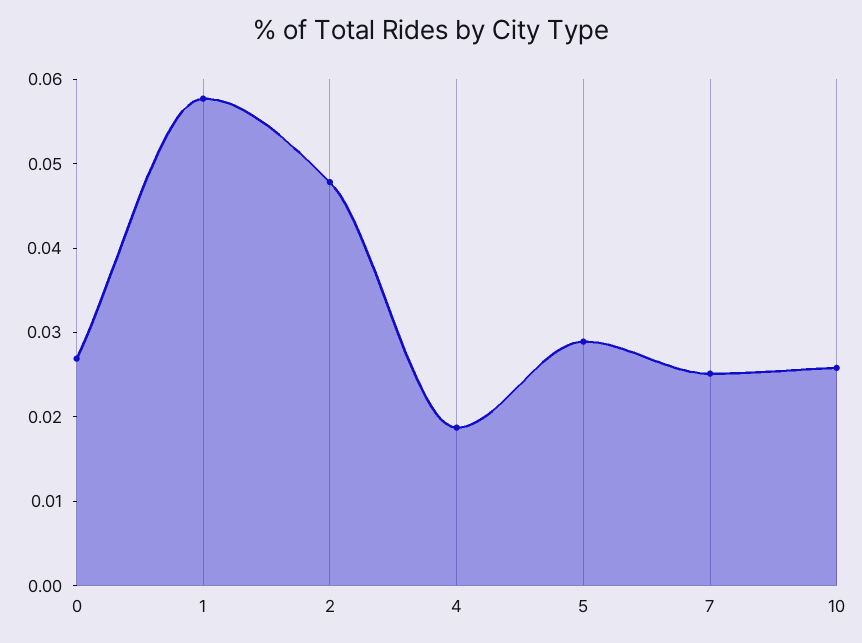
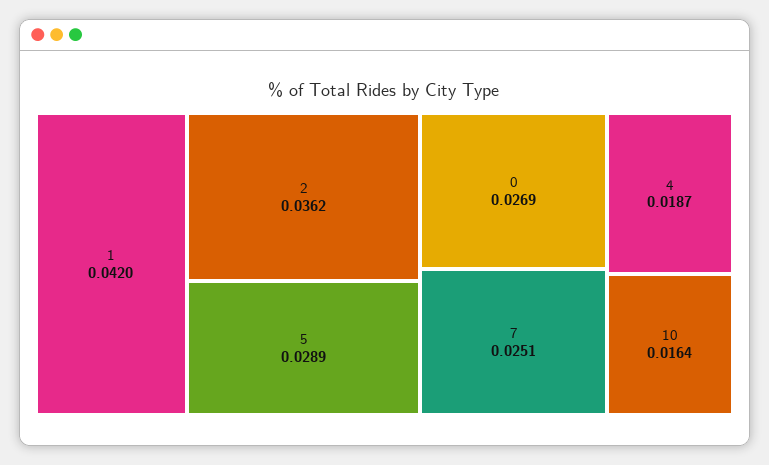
  {
    "0": 0.0269,
-   "1": 0.058,
+   "1": 0.042,
-   "2": 0.048,
+   "2": 0.0362,
    "4": 0.0187,
    "5": 0.0289,
    "7": 0.0251,
-   "10": 0.026
+   "10": 0.0164
  }

